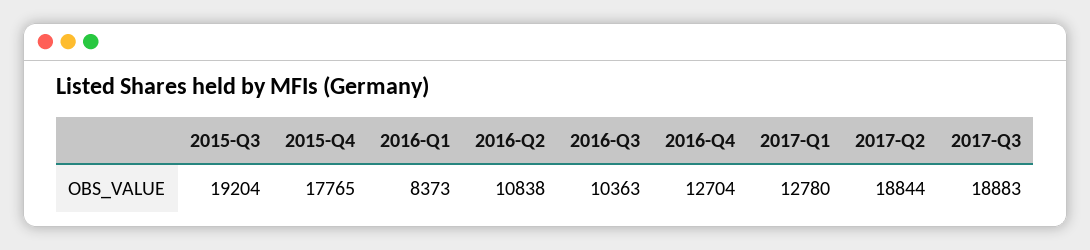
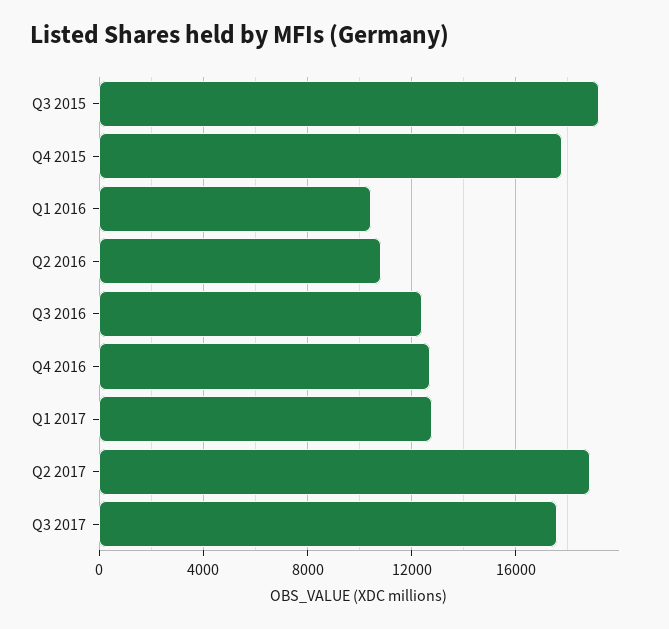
  {
    "2015-Q3": 19204,
    "2015-Q4": 17765,
-   "2016-Q1": 8373,
+   "2016-Q1": 10500,
    "2016-Q2": 10838,
-   "2016-Q3": 10363,
+   "2016-Q3": 12500,
    "2016-Q4": 12704,
    "2017-Q1": 12780,
    "2017-Q2": 18844,
-   "2017-Q3": 18883
+   "2017-Q3": 17500
  }

